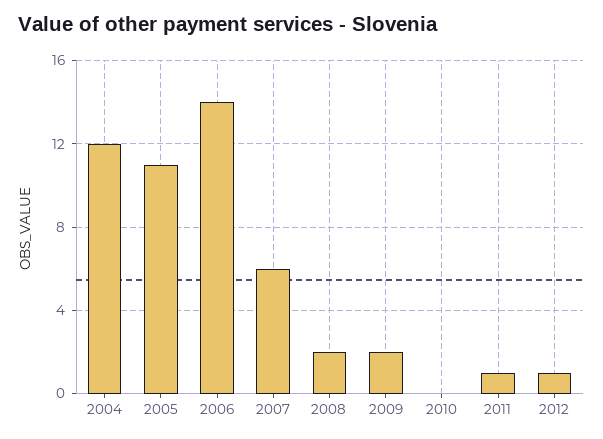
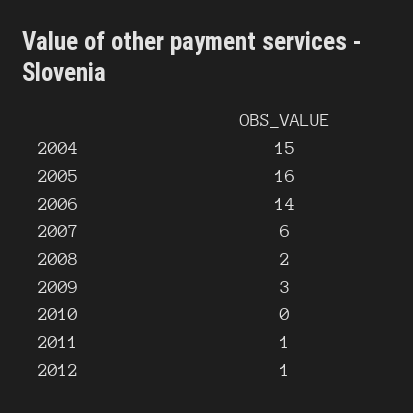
  {
-   "2004": 12,
+   "2004": 15,
-   "2005": 11,
+   "2005": 16,
    "2006": 14,
    "2007": 6,
    "2008": 2,
-   "2009": 2,
+   "2009": 3,
    "2010": 0,
    "2011": 1,
    "2012": 1
  }

